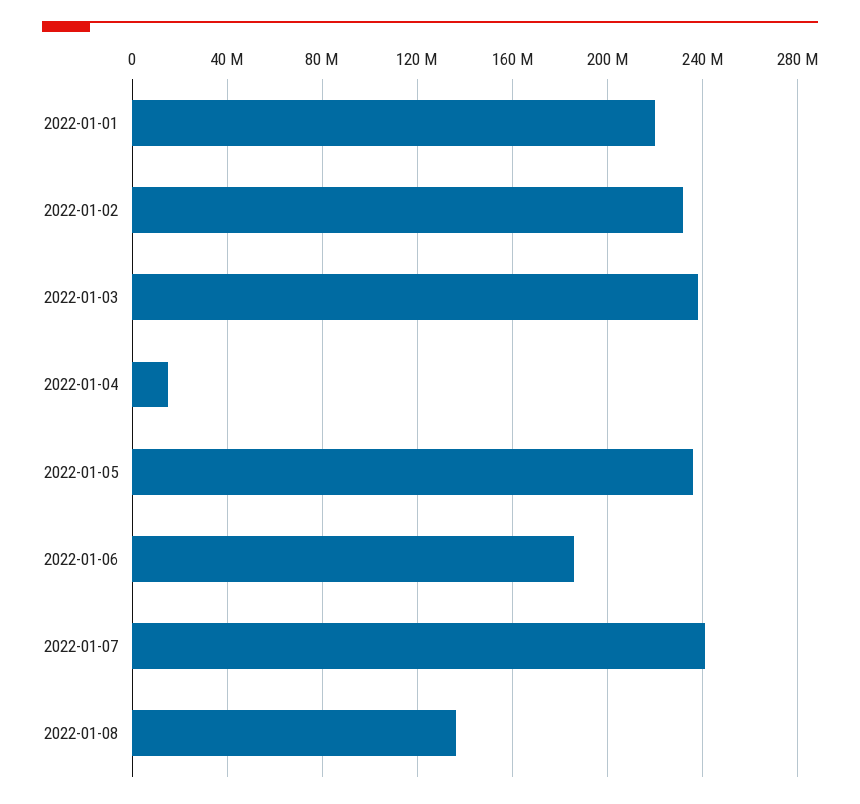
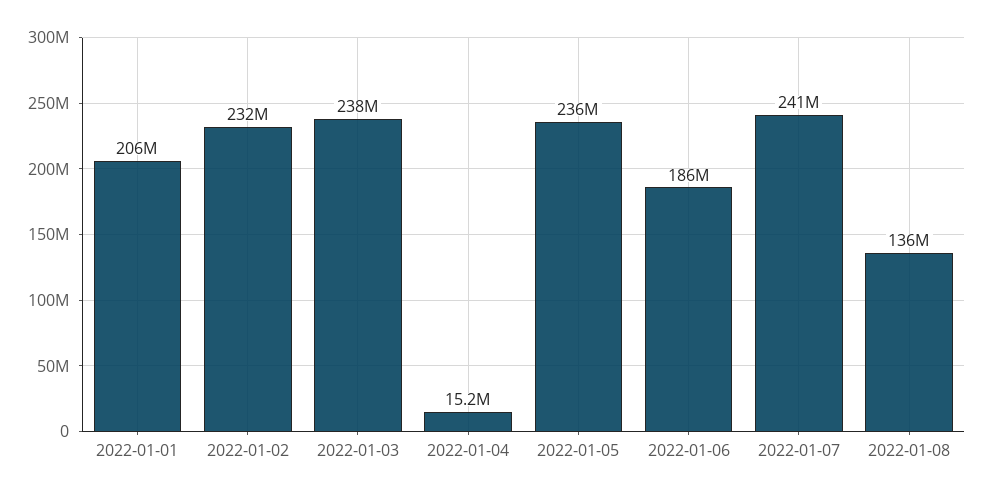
  {
-   "2022-01-01": 220000000,
+   "2022-01-01": 206000000,
    "2022-01-02": 232000000,
    "2022-01-03": 238000000,
    "2022-01-04": 15200000,
    "2022-01-05": 236000000,
    "2022-01-06": 186000000,
    "2022-01-07": 241000000,
    "2022-01-08": 136000000
  }

